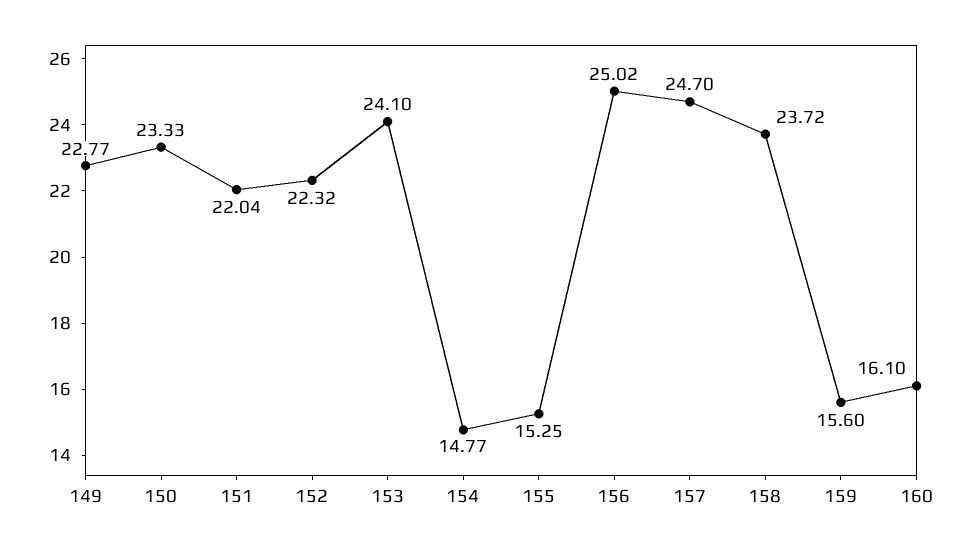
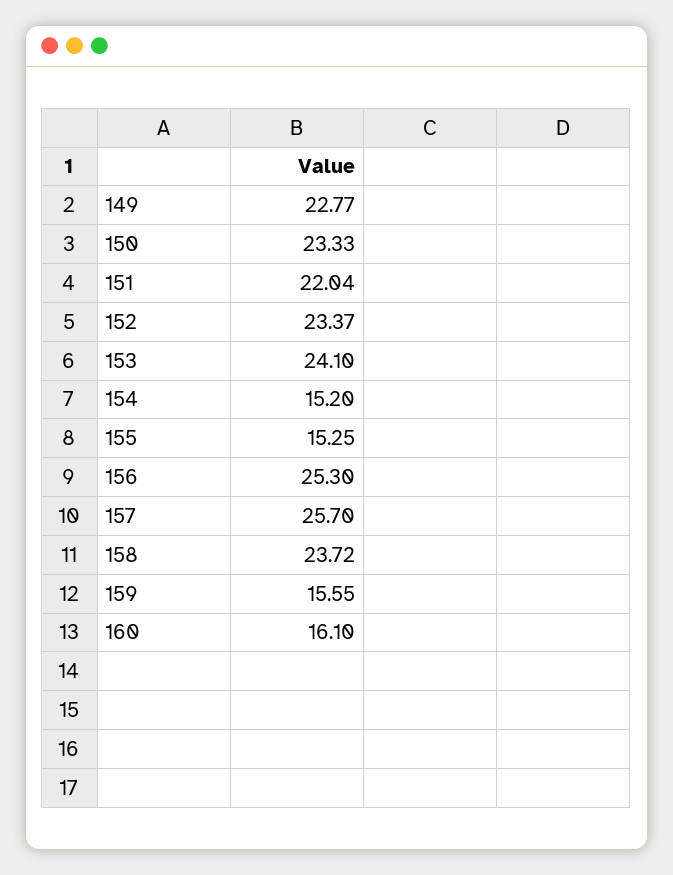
  {
    "149": 22.77,
    "150": 23.33,
    "151": 22.04,
-   "152": 22.32,
+   "152": 23.37,
    "153": 24.1,
-   "154": 14.77,
+   "154": 15.2,
    "155": 15.25,
-   "156": 25.02,
+   "156": 25.3,
-   "157": 24.7,
+   "157": 25.7,
    "158": 23.72,
-   "159": 15.6,
+   "159": 15.55,
    "160": 16.1
  }

